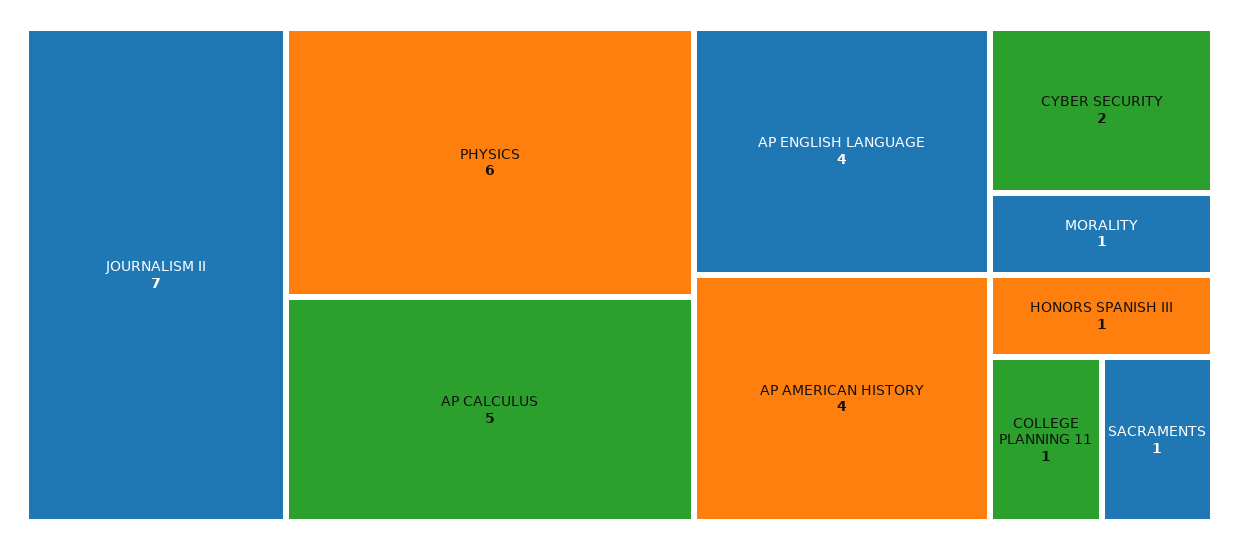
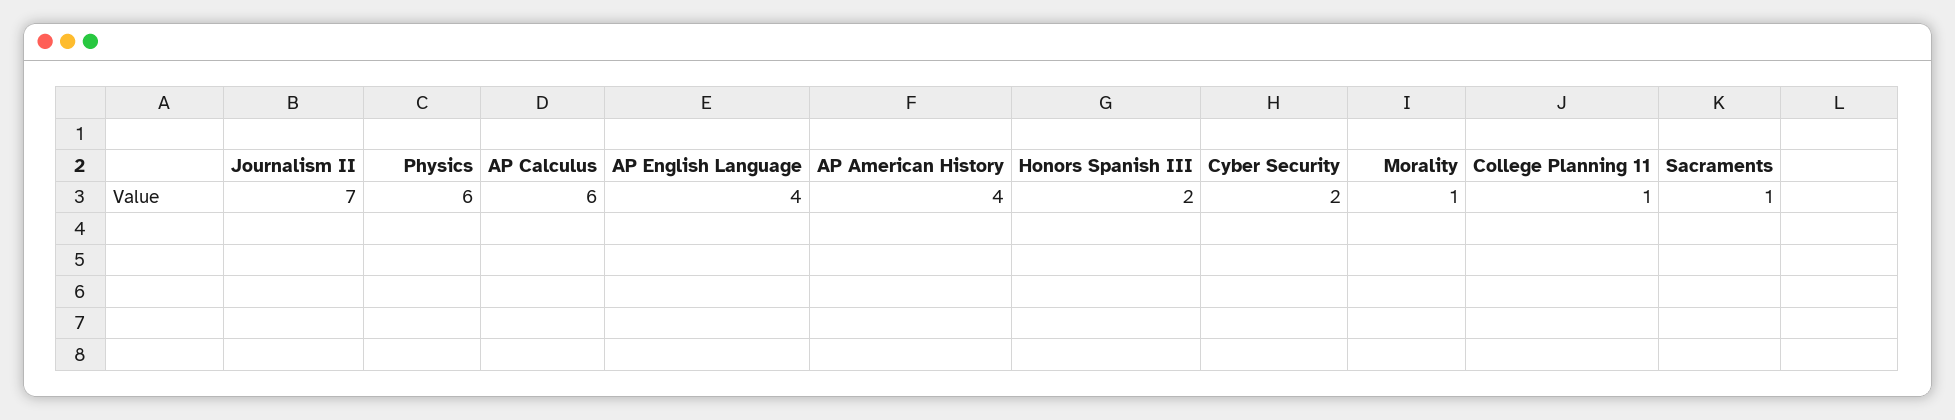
  {
    "JOURNALISM II": 7,
    "PHYSICS": 6,
-   "AP CALCULUS": 5,
+   "AP CALCULUS": 6,
    "AP ENGLISH LANGUAGE": 4,
    "AP AMERICAN HISTORY": 4,
    "CYBER SECURITY": 2,
    "MORALITY": 1,
-   "HONORS SPANISH III": 1,
+   "HONORS SPANISH III": 2,
    "COLLEGE PLANNING 11": 1,
    "SACRAMENTS": 1
  }

